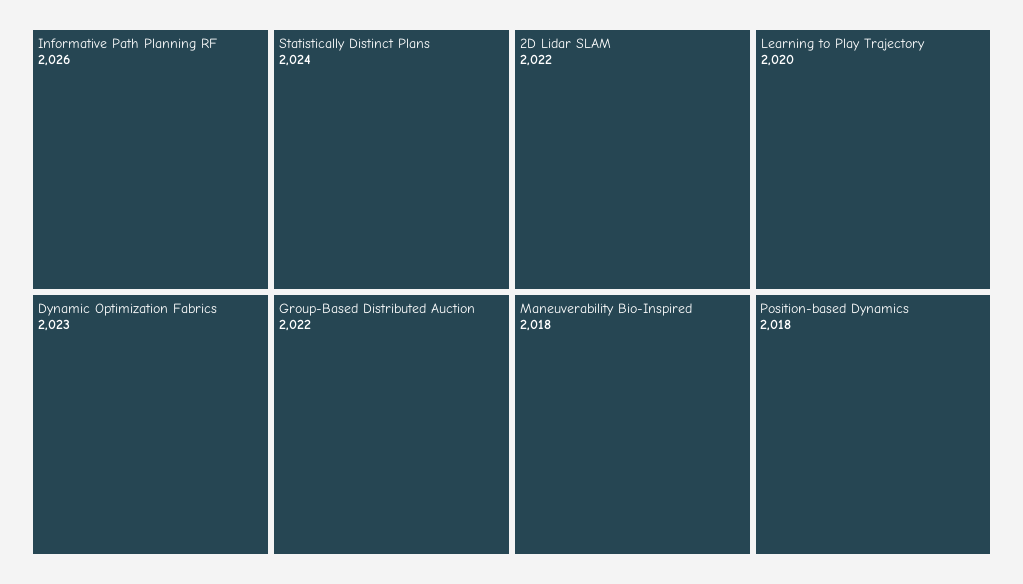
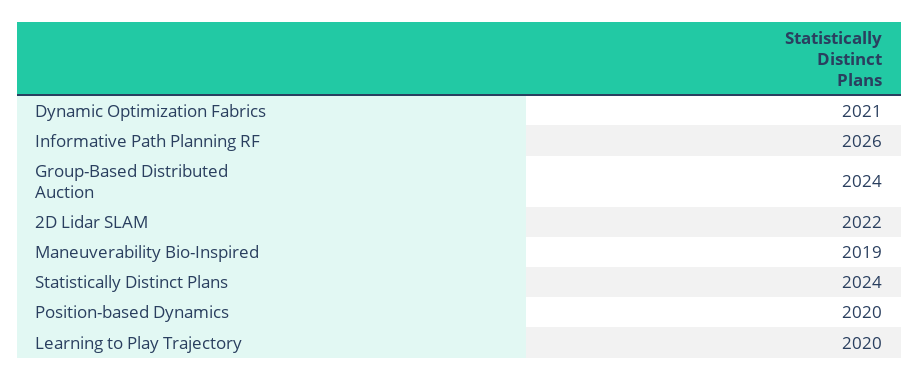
  {
    "Informative Path Planning RF": 2026,
    "Statistically Distinct Plans": 2024,
-   "Dynamic Optimization Fabrics": 2023,
+   "Dynamic Optimization Fabrics": 2021,
-   "Group-Based Distributed Auction": 2022,
+   "Group-Based Distributed Auction": 2024,
    "2D Lidar SLAM": 2022,
    "Learning to Play Trajectory": 2020,
-   "Maneuverability Bio-Inspired": 2018,
+   "Maneuverability Bio-Inspired": 2019,
-   "Position-based Dynamics": 2018
+   "Position-based Dynamics": 2020
  }

